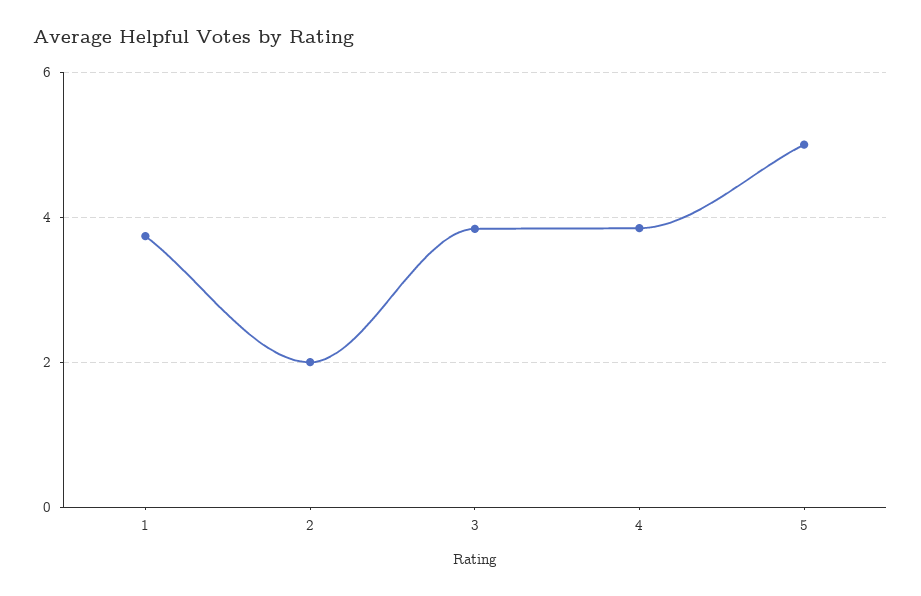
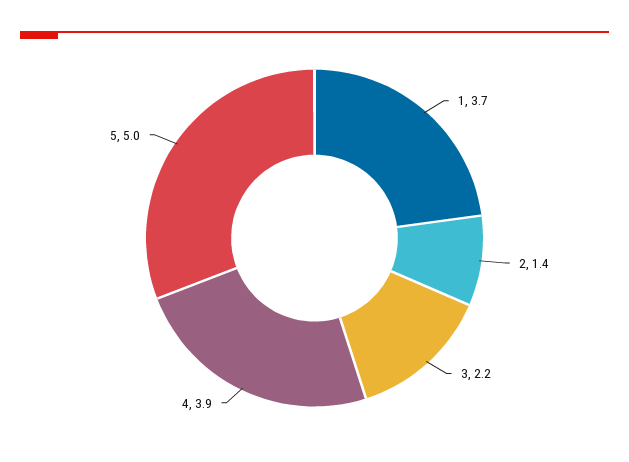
  {
    "1": 3.7,
-   "2": 2,
+   "2": 1.4,
-   "3": 3.8,
+   "3": 2.2,
    "4": 3.9,
    "5": 5
  }

